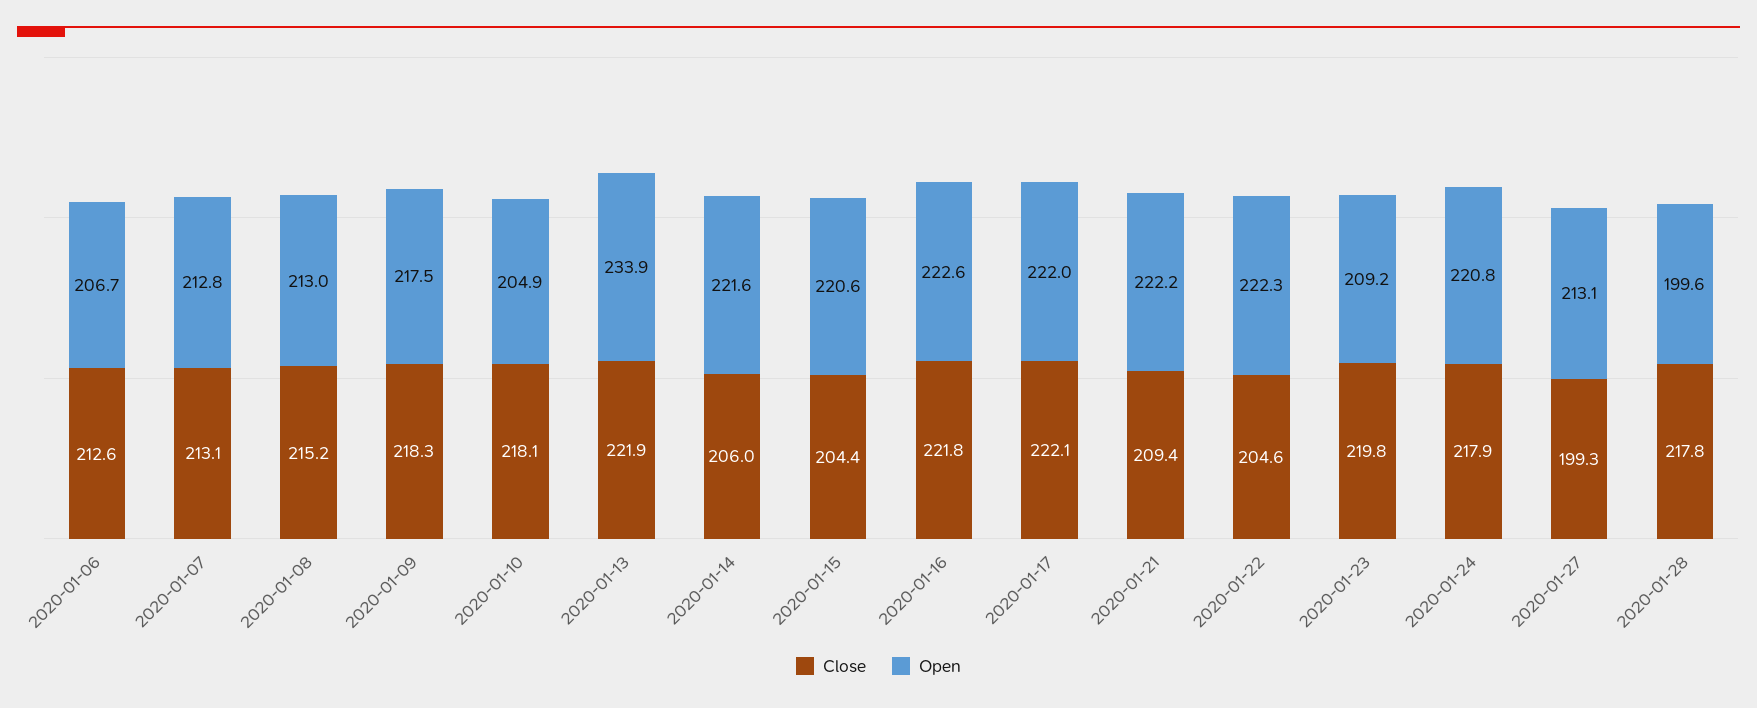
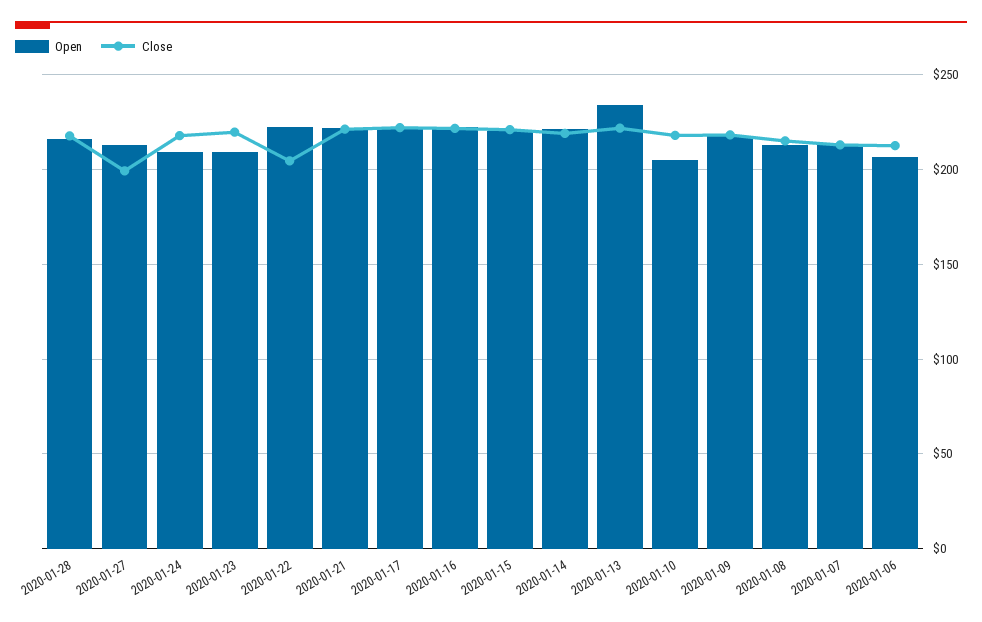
  {
    "Close": {
      "2020-01-06": 212.6,
      "2020-01-07": 213.1,
      "2020-01-08": 215.2,
      "2020-01-09": 218.3,
      "2020-01-10": 218.1,
      "2020-01-13": 221.9,
-     "2020-01-14": 206,
+     "2020-01-14": 220,
-     "2020-01-15": 204.4,
+     "2020-01-15": 220,
      "2020-01-16": 221.8,
      "2020-01-17": 222.1,
-     "2020-01-21": 209.4,
+     "2020-01-21": 220,
      "2020-01-22": 204.6,
      "2020-01-23": 219.8,
      "2020-01-24": 217.9,
      "2020-01-27": 199.3,
      "2020-01-28": 217.8
    },
    "Open": {
      "2020-01-06": 206.7,
      "2020-01-07": 212.8,
      "2020-01-08": 213,
      "2020-01-09": 217.5,
      "2020-01-10": 204.9,
      "2020-01-13": 233.9,
      "2020-01-14": 221.6,
      "2020-01-15": 220.6,
      "2020-01-16": 222.6,
      "2020-01-17": 222,
      "2020-01-21": 222.2,
      "2020-01-22": 222.3,
      "2020-01-23": 209.2,
-     "2020-01-24": 220.8,
+     "2020-01-24": 210,
      "2020-01-27": 213.1,
-     "2020-01-28": 199.6
+     "2020-01-28": 215
    }
  }

